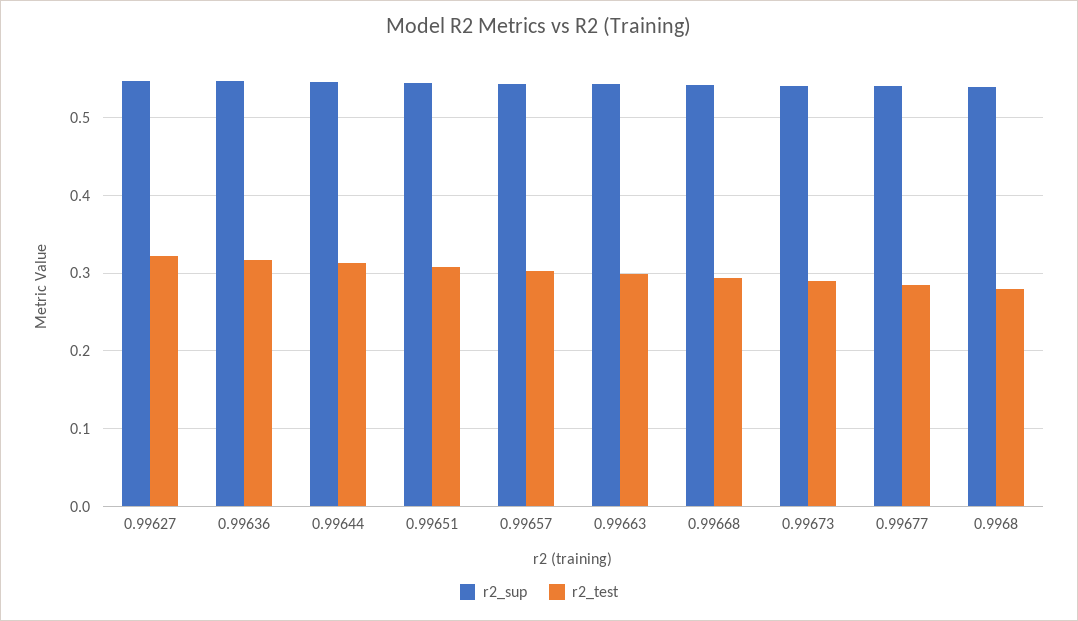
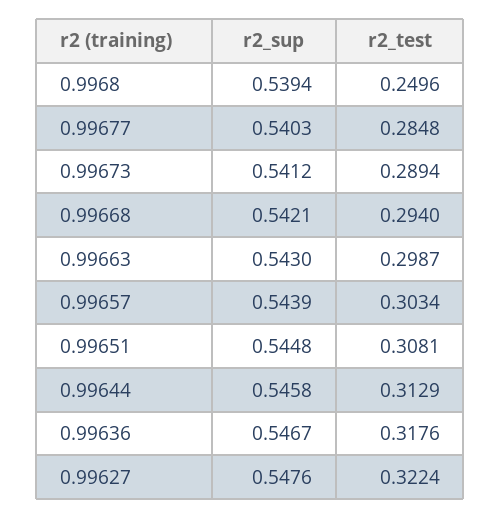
  {
    "r2_sup": {
      "0.99627": 0.5476,
      "0.99636": 0.5467,
      "0.99644": 0.5458,
      "0.99651": 0.5448,
      "0.99657": 0.5439,
      "0.99663": 0.543,
      "0.99668": 0.5421,
      "0.99673": 0.5412,
      "0.99677": 0.5403,
      "0.9968": 0.5394
    },
    "r2_test": {
      "0.99627": 0.3224,
      "0.99636": 0.3176,
      "0.99644": 0.3129,
      "0.99651": 0.3081,
      "0.99657": 0.3034,
      "0.99663": 0.2987,
      "0.99668": 0.294,
      "0.99673": 0.2894,
      "0.99677": 0.2848,
-     "0.9968": 0.28
+     "0.9968": 0.2496
    }
  }

